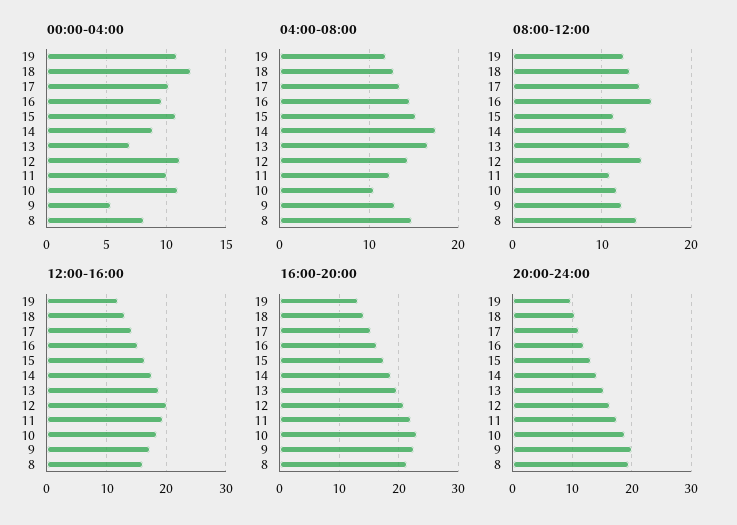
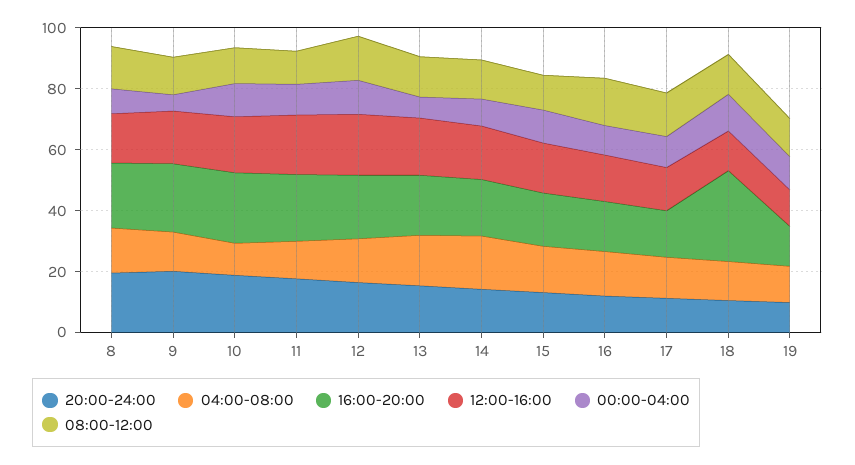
  {
    "00:00-04:00": {
      "19": 11,
      "18": 12,
      "17": 10,
      "16": 10,
      "15": 11,
      "14": 9,
      "13": 7,
      "12": 11,
      "11": 10,
      "10": 11,
      "9": 5,
      "8": 8
    },
    "04:00-08:00": {
      "19": 12,
      "18": 13,
      "17": 14,
      "16": 15,
      "15": 15,
      "14": 17,
      "13": 17,
      "12": 14,
      "11": 12,
      "10": 11,
      "9": 13,
      "8": 15
    },
    "08:00-12:00": {
      "19": 13,
      "18": 13,
      "17": 14,
      "16": 16,
      "15": 11,
      "14": 13,
      "13": 13,
      "12": 15,
      "11": 11,
      "10": 12,
      "9": 12,
      "8": 14
    },
    "12:00-16:00": {
      "19": 12,
      "18": 14,
      "17": 14,
      "16": 16,
      "15": 16,
      "14": 18,
      "13": 18,
      "12": 20,
      "11": 20,
      "10": 18,
      "9": 18,
      "8": 16
    },
    "16:00-20:00": {
      "19": 14,
-     "18": 14,
+     "18": 30,
      "17": 16,
      "16": 16,
      "15": 18,
      "14": 18,
      "13": 20,
      "12": 20,
      "11": 22,
      "10": 24,
      "9": 22,
      "8": 22
    },
    "20:00-24:00": {
      "19": 10,
      "18": 10,
      "17": 12,
      "16": 12,
      "15": 14,
      "14": 14,
      "13": 16,
      "12": 16,
      "11": 18,
      "10": 18,
      "9": 20,
      "8": 20
    }
  }

